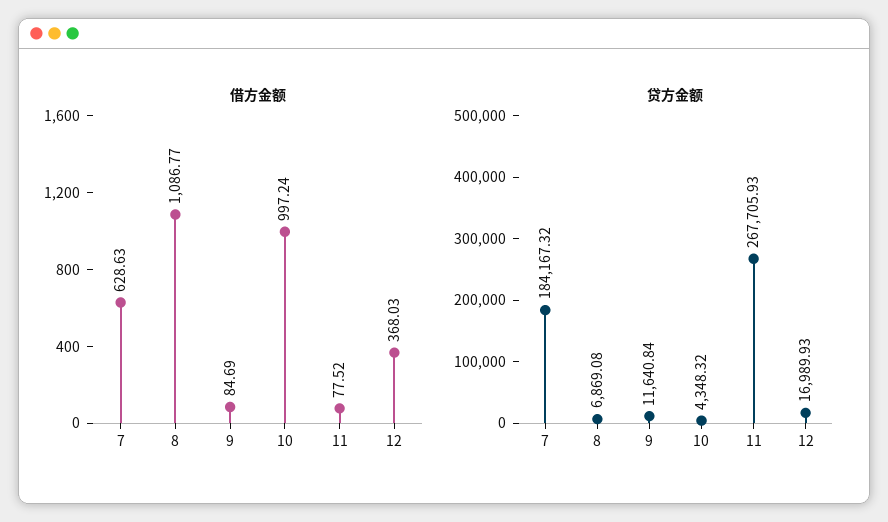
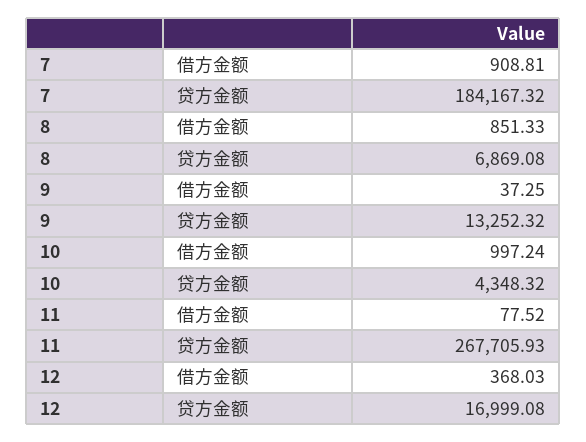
  {
    "借方金额": {
-     "7": 628.63,
+     "7": 908.81,
-     "8": 1086.77,
+     "8": 851.33,
-     "9": 84.69,
+     "9": 37.25,
      "10": 997.24,
      "11": 77.52,
      "12": 368.03
    },
    "贷方金额": {
      "7": 184167.32,
      "8": 6869.08,
-     "9": 11640.84,
+     "9": 13252.32,
      "10": 4348.32,
      "11": 267705.93,
-     "12": 16989.93
+     "12": 16999.08
    }
  }

